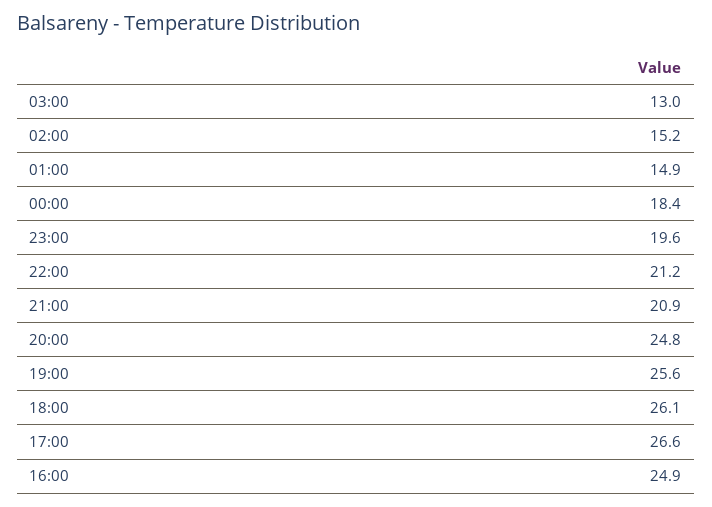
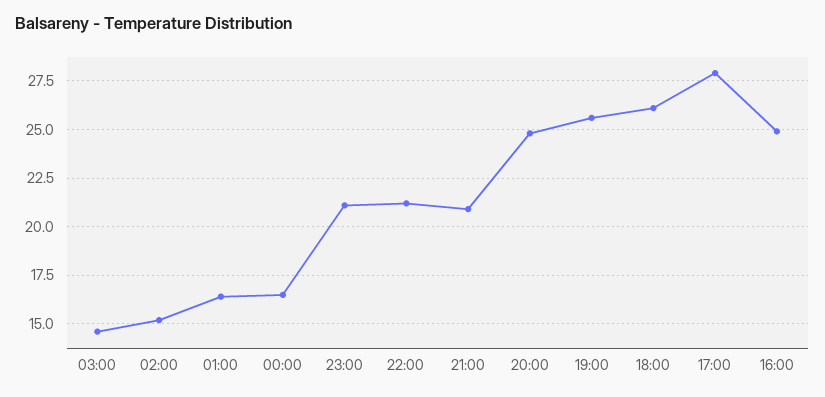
  {
-   "03:00": 13,
+   "03:00": 14.5,
    "02:00": 15.2,
-   "01:00": 14.9,
+   "01:00": 16.5,
-   "00:00": 18.4,
+   "00:00": 16.5,
-   "23:00": 19.6,
+   "23:00": 21,
    "22:00": 21.2,
    "21:00": 20.9,
    "20:00": 24.8,
    "19:00": 25.6,
    "18:00": 26.1,
-   "17:00": 26.6,
+   "17:00": 28,
    "16:00": 24.9
  }

